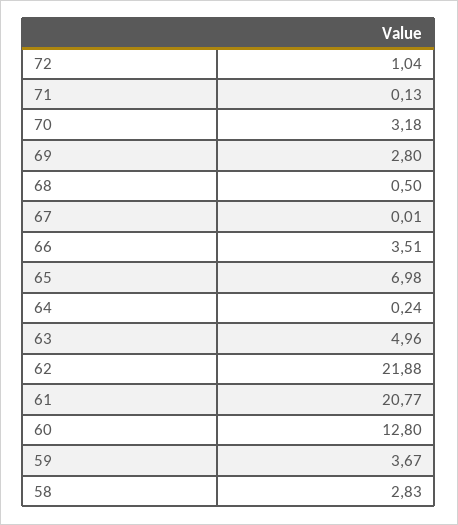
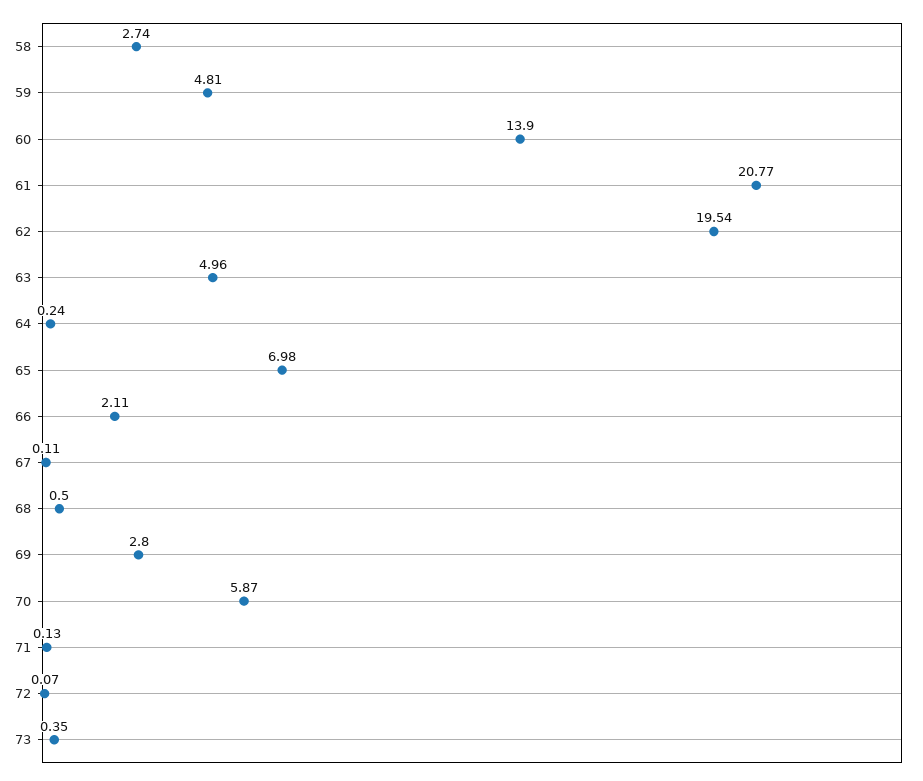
  {
-   "72": 1.04,
+   "72": 0.07,
    "71": 0.13,
-   "70": 3.18,
+   "70": 5.87,
    "69": 2.8,
    "68": 0.5,
-   "67": 0.01,
+   "67": 0.11,
-   "66": 3.51,
+   "66": 2.11,
    "65": 6.98,
    "64": 0.24,
    "63": 4.96,
-   "62": 21.88,
+   "62": 19.54,
    "61": 20.77,
-   "60": 12.8,
+   "60": 13.9,
-   "59": 3.67,
+   "59": 4.81,
-   "58": 2.83
+   "58": 2.74,
+   "73": 0.35
  }

